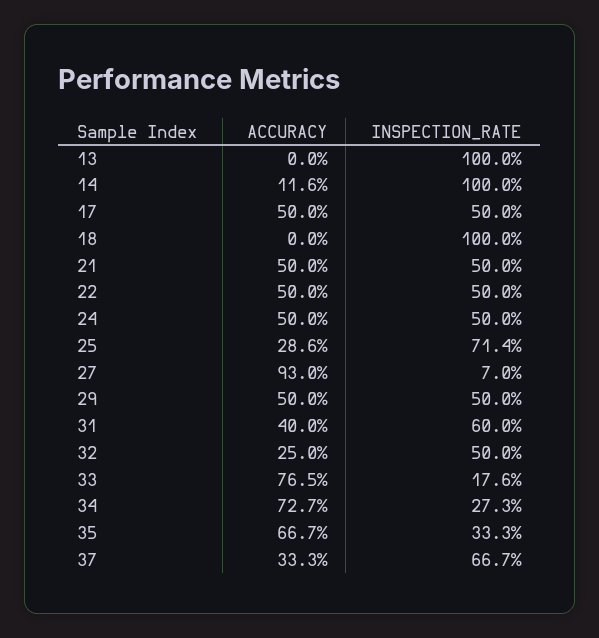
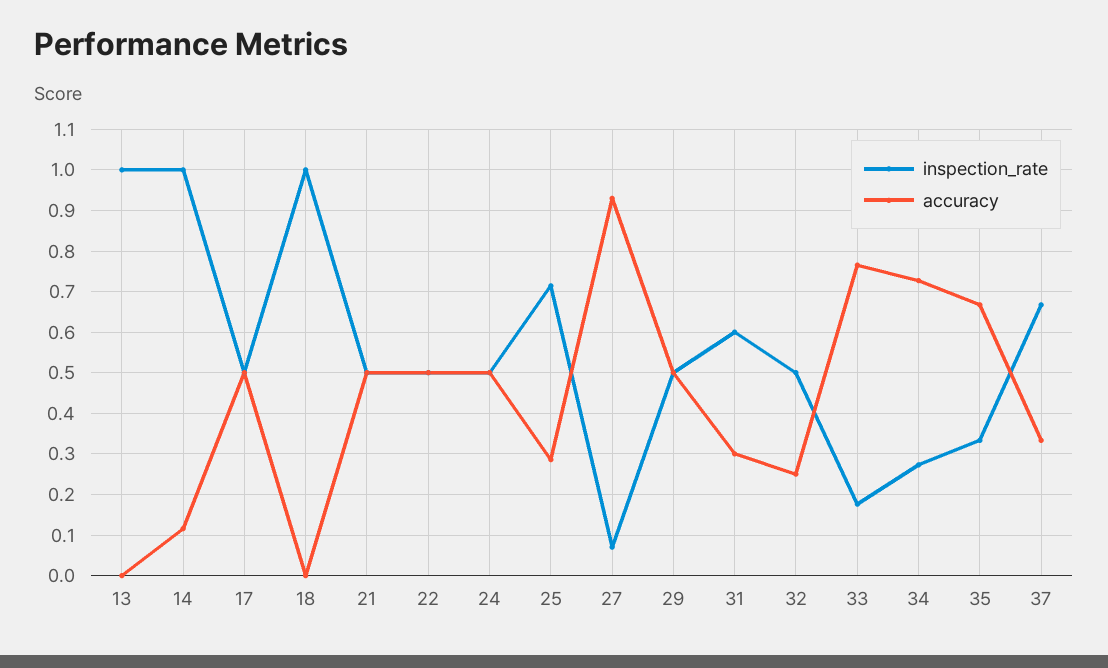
  {
    "ACCURACY": {
      "13": 0,
      "14": 0.116,
      "17": 0.5,
      "18": 0,
      "21": 0.5,
      "22": 0.5,
      "24": 0.5,
      "25": 0.286,
      "27": 0.93,
      "29": 0.5,
-     "31": 0.4,
+     "31": 0.3,
      "32": 0.25,
      "33": 0.765,
      "34": 0.727,
      "35": 0.667,
      "37": 0.333
    },
    "INSPECTION_RATE": {
      "13": 1,
      "14": 1,
      "17": 0.5,
      "18": 1,
      "21": 0.5,
      "22": 0.5,
      "24": 0.5,
      "25": 0.714,
      "27": 0.07,
      "29": 0.5,
      "31": 0.6,
      "32": 0.5,
      "33": 0.176,
      "34": 0.273,
      "35": 0.333,
      "37": 0.667
    }
  }

